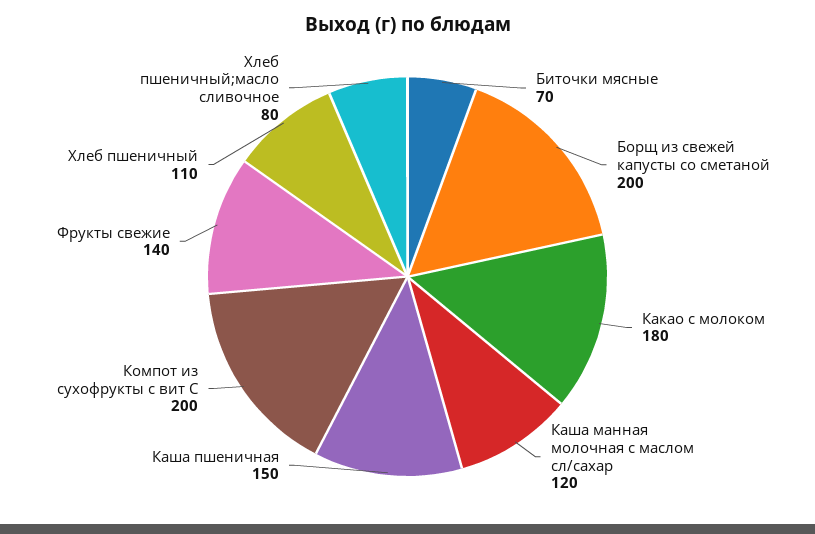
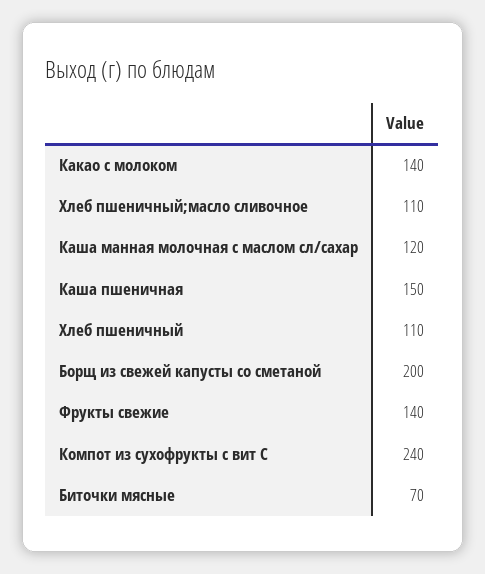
  {
    "Биточки мясные": 70,
    "Борщ из свежей капусты со сметаной": 200,
-   "Какао с молоком": 180,
+   "Какао с молоком": 140,
    "Каша манная молочная с маслом сл/сахар": 120,
    "Каша пшеничная": 150,
-   "Компот из сухофрукты с вит С": 200,
+   "Компот из сухофрукты с вит С": 240,
    "Фрукты свежие": 140,
    "Хлеб пшеничный": 110,
-   "Хлеб пшеничный;масло сливочное": 80
+   "Хлеб пшеничный;масло сливочное": 110
  }

